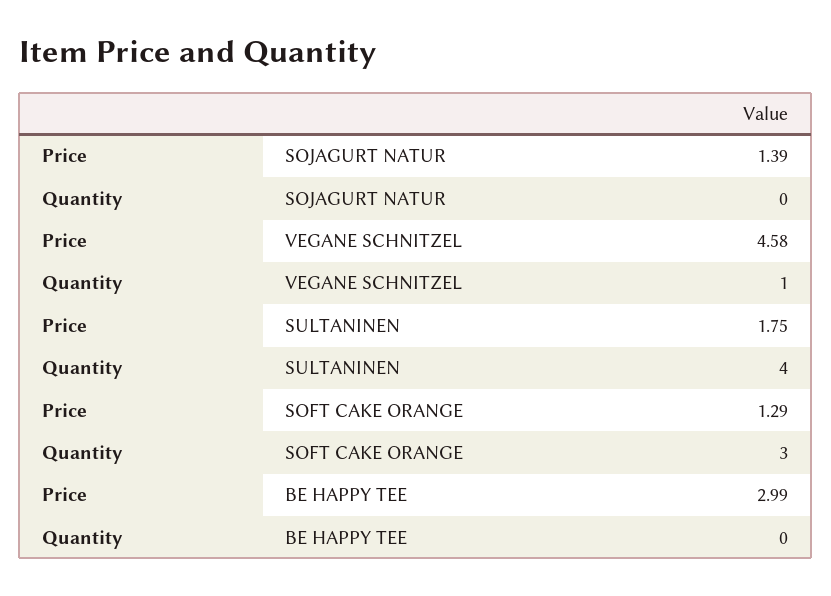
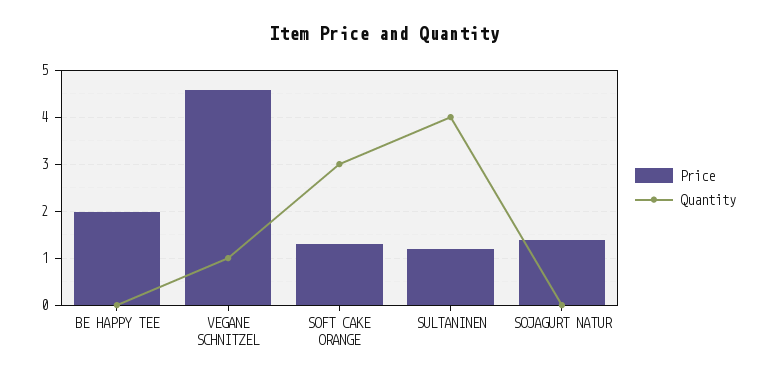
  {
    "Price": {
      "SOJAGURT NATUR": 1.39,
      "VEGANE SCHNITZEL": 4.58,
-     "SULTANINEN": 1.75,
+     "SULTANINEN": 1.2,
      "SOFT CAKE ORANGE": 1.29,
-     "BE HAPPY TEE": 2.99
+     "BE HAPPY TEE": 2
    },
    "Quantity": {
      "SOJAGURT NATUR": 0,
      "VEGANE SCHNITZEL": 1,
      "SULTANINEN": 4,
      "SOFT CAKE ORANGE": 3,
      "BE HAPPY TEE": 0
    }
  }

